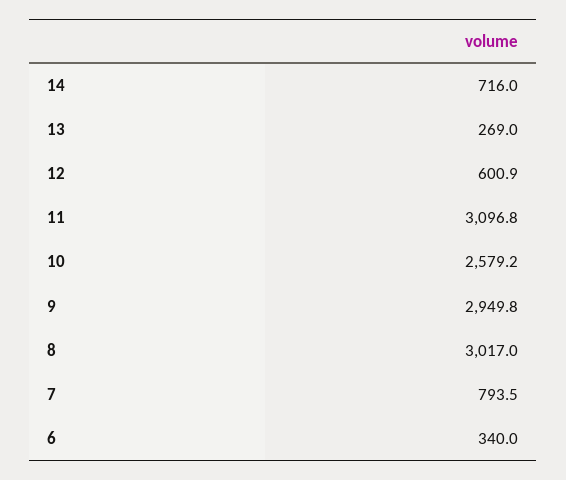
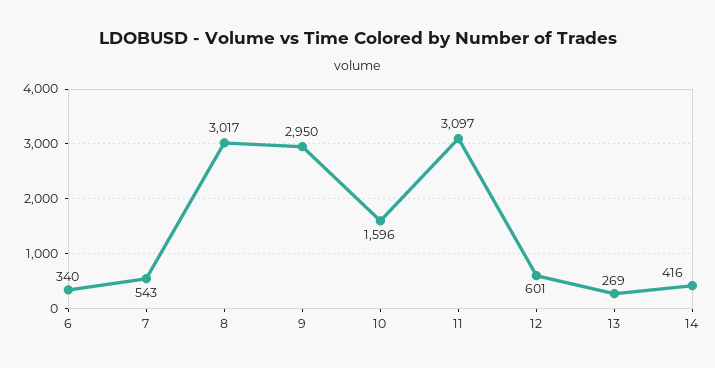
  {
-   "14": 716,
+   "14": 416,
    "13": 269,
    "12": 600.9,
    "11": 3096.8,
-   "10": 2579.2,
+   "10": 1596,
    "9": 2949.8,
    "8": 3017,
-   "7": 793.5,
+   "7": 543,
    "6": 340
  }

